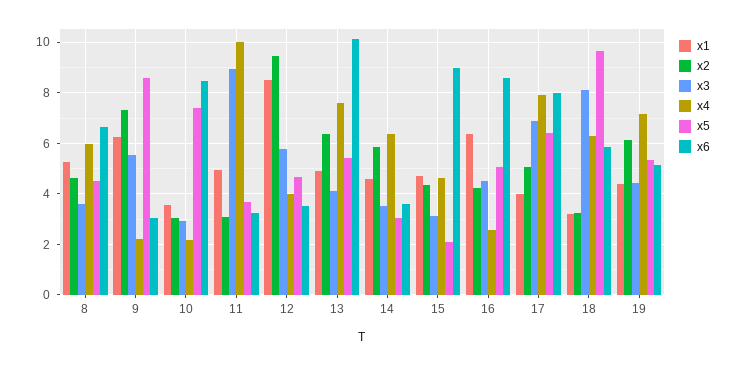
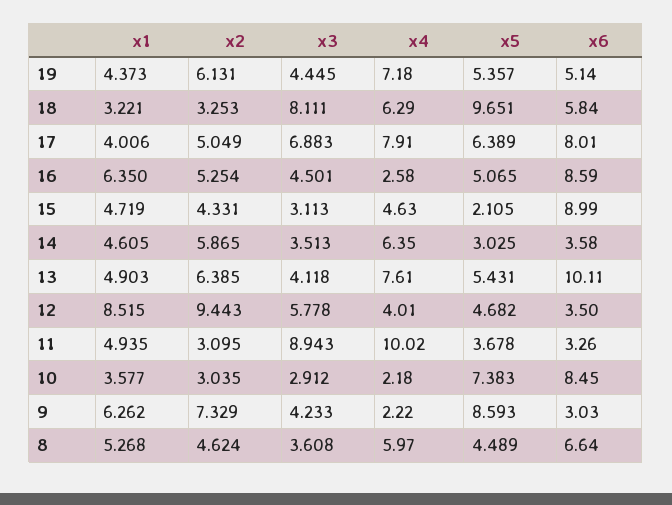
  {
    "x1": {
      "8": 5.268,
      "9": 6.262,
      "10": 3.577,
      "11": 4.935,
      "12": 8.515,
      "13": 4.903,
      "14": 4.605,
      "15": 4.719,
      "16": 6.35,
      "17": 4.006,
      "18": 3.221,
      "19": 4.373
    },
    "x2": {
      "8": 4.624,
      "9": 7.329,
      "10": 3.035,
      "11": 3.095,
      "12": 9.443,
      "13": 6.385,
      "14": 5.865,
      "15": 4.331,
-     "16": 4.25,
+     "16": 5.254,
      "17": 5.049,
      "18": 3.253,
      "19": 6.131
    },
    "x3": {
      "8": 3.608,
-     "9": 5.5,
+     "9": 4.233,
      "10": 2.912,
      "11": 8.943,
      "12": 5.778,
      "13": 4.118,
      "14": 3.513,
      "15": 3.113,
      "16": 4.501,
      "17": 6.883,
      "18": 8.111,
      "19": 4.445
    },
    "x4": {
      "8": 5.97,
      "9": 2.22,
      "10": 2.18,
      "11": 10.02,
      "12": 4.01,
      "13": 7.61,
      "14": 6.35,
      "15": 4.63,
      "16": 2.58,
      "17": 7.91,
      "18": 6.29,
      "19": 7.18
    },
    "x5": {
      "8": 4.489,
      "9": 8.593,
      "10": 7.383,
      "11": 3.678,
      "12": 4.682,
      "13": 5.431,
      "14": 3.025,
      "15": 2.105,
      "16": 5.065,
      "17": 6.389,
      "18": 9.651,
      "19": 5.357
    },
    "x6": {
      "8": 6.64,
      "9": 3.03,
      "10": 8.45,
      "11": 3.26,
      "12": 3.5,
      "13": 10.11,
      "14": 3.58,
      "15": 8.99,
      "16": 8.59,
      "17": 8.01,
      "18": 5.84,
      "19": 5.14
    }
  }

